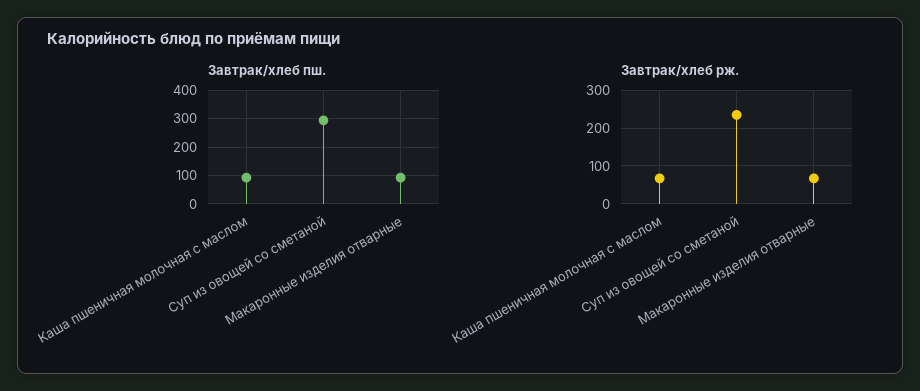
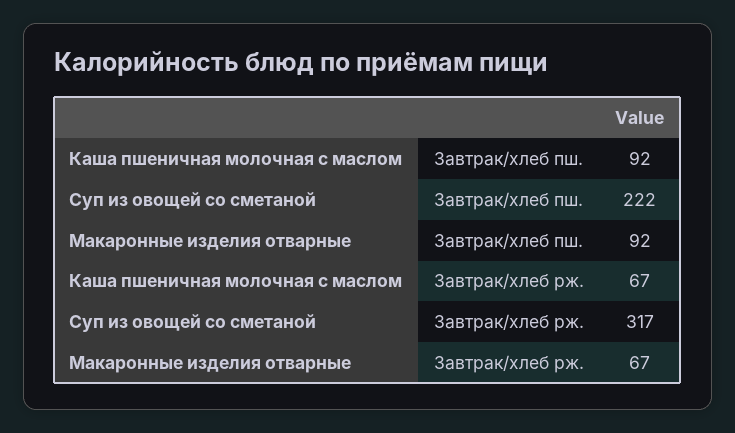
  {
    "Завтрак/хлеб пш.": {
      "Каша пшеничная молочная с маслом": 92,
-     "Суп из овощей со сметаной": 300,
+     "Суп из овощей со сметаной": 222,
      "Макаронные изделия отварные": 92
    },
    "Завтрак/хлеб рж.": {
      "Каша пшеничная молочная с маслом": 67,
-     "Суп из овощей со сметаной": 240,
+     "Суп из овощей со сметаной": 317,
      "Макаронные изделия отварные": 67
    }
  }

